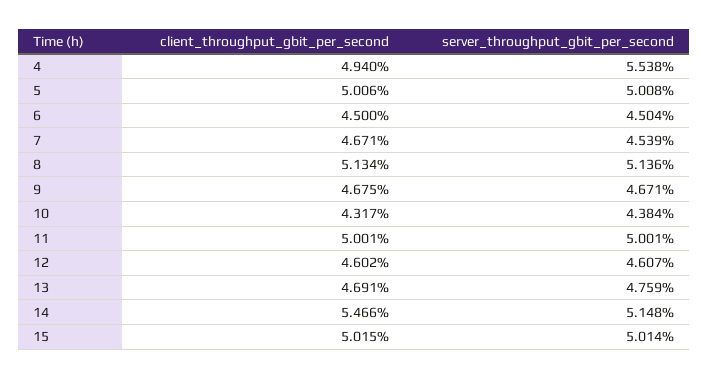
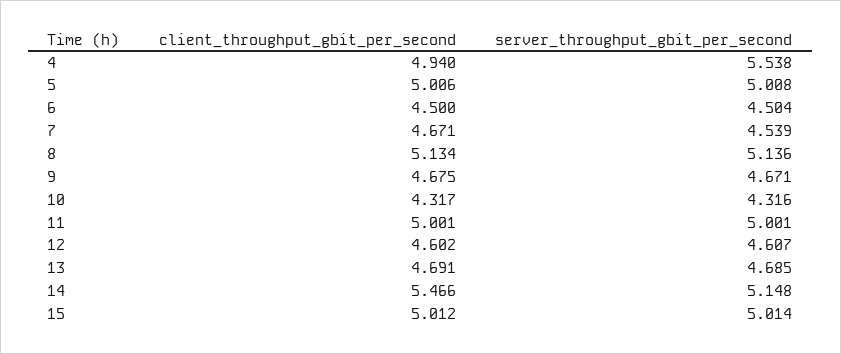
  {
    "client_throughput_gbit_per_second": {
      "4": 4.94,
      "5": 5.006,
      "6": 4.5,
      "7": 4.671,
      "8": 5.134,
      "9": 4.675,
      "10": 4.317,
      "11": 5.001,
      "12": 4.602,
      "13": 4.691,
      "14": 5.466,
-     "15": 5.015
+     "15": 5.012
    },
    "server_throughput_gbit_per_second": {
      "4": 5.538,
      "5": 5.008,
      "6": 4.504,
      "7": 4.539,
      "8": 5.136,
      "9": 4.671,
-     "10": 4.384,
+     "10": 4.316,
      "11": 5.001,
      "12": 4.607,
-     "13": 4.759,
+     "13": 4.685,
      "14": 5.148,
      "15": 5.014
    }
  }

